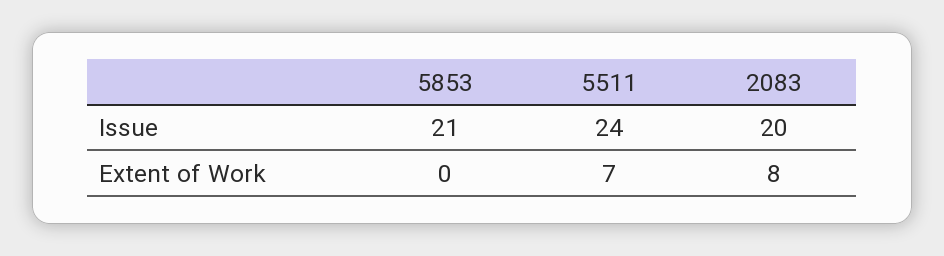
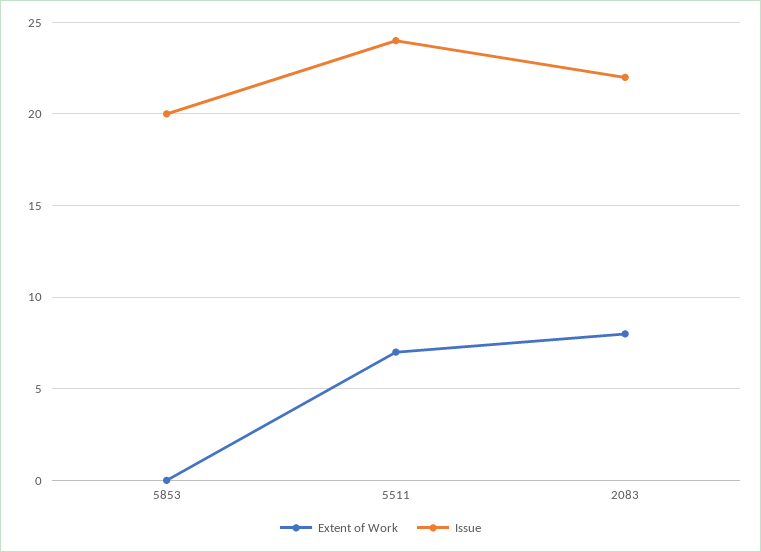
  {
    "Issue": {
-     "5853": 21,
+     "5853": 20,
      "5511": 24,
-     "2083": 20
+     "2083": 22
    },
    "Extent of Work": {
      "5853": 0,
      "5511": 7,
      "2083": 8
    }
  }

